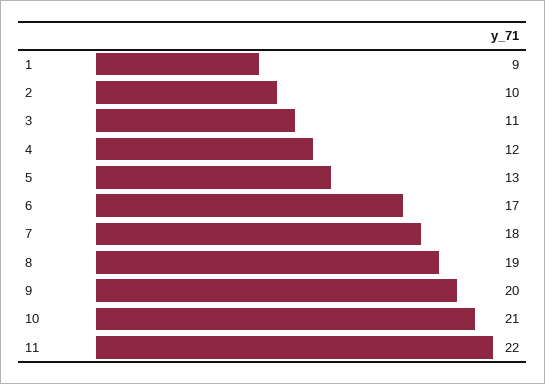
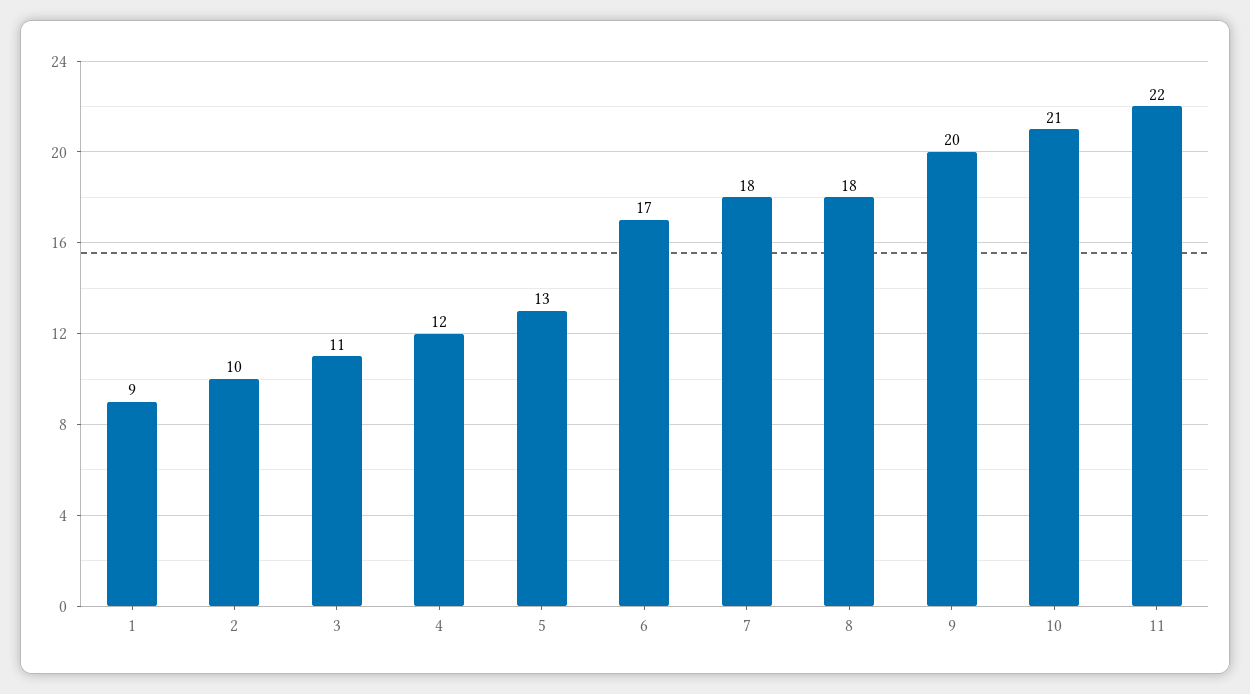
  {
    "1": 9,
    "2": 10,
    "3": 11,
    "4": 12,
    "5": 13,
    "6": 17,
    "7": 18,
-   "8": 19,
+   "8": 18,
    "9": 20,
    "10": 21,
    "11": 22
  }

